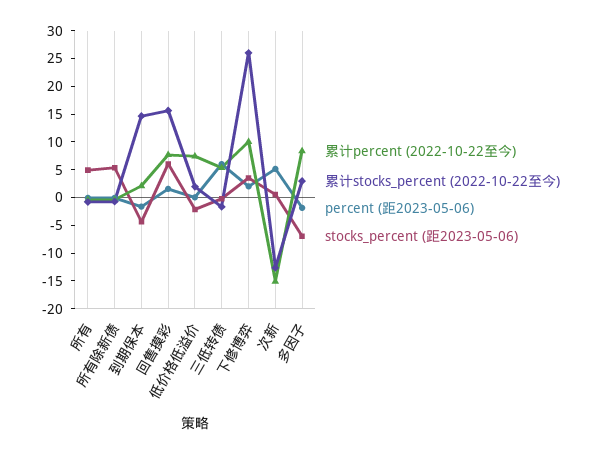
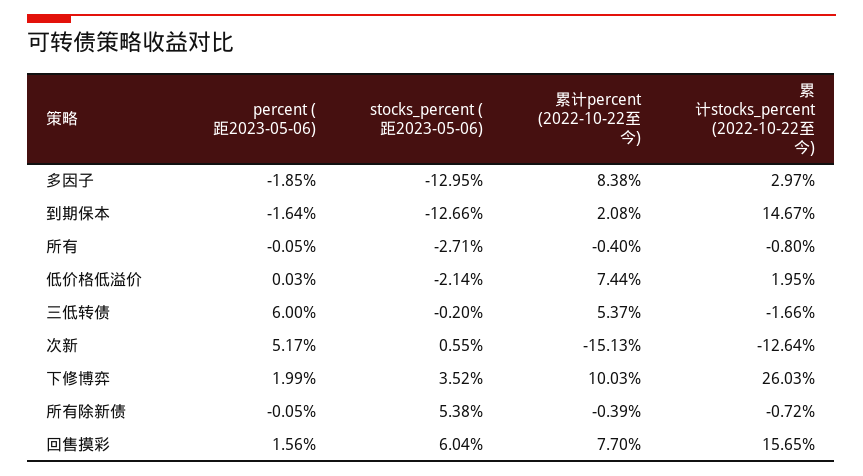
  {
    "累计percent (2022-10-22至今)": {
      "所有": -0.4,
      "所有除新债": -0.39,
      "到期保本": 2.08,
      "回售摸彩": 7.7,
      "低价格低溢价": 7.44,
      "三低转债": 5.37,
      "下修博弈": 10.03,
      "次新": -15.13,
      "多因子": 8.38
    },
    "累计stocks_percent (2022-10-22至今)": {
      "所有": -0.8,
      "所有除新债": -0.72,
      "到期保本": 14.67,
      "回售摸彩": 15.65,
      "低价格低溢价": 1.95,
      "三低转债": -1.66,
      "下修博弈": 26.03,
      "次新": -12.64,
      "多因子": 2.97
    },
    "percent (距2023-05-06)": {
      "所有": -0.05,
      "所有除新债": -0.05,
      "到期保本": -1.64,
      "回售摸彩": 1.56,
      "低价格低溢价": 0.03,
      "三低转债": 6,
      "下修博弈": 1.99,
      "次新": 5.17,
      "多因子": -1.85
    },
    "stocks_percent (距2023-05-06)": {
-     "所有": 5,
+     "所有": -2.71,
      "所有除新债": 5.38,
-     "到期保本": -5,
+     "到期保本": -12.66,
      "回售摸彩": 6.04,
      "低价格低溢价": -2.14,
      "三低转债": -0.2,
      "下修博弈": 3.52,
      "次新": 0.55,
-     "多因子": -7.5
+     "多因子": -12.95
    }
  }

